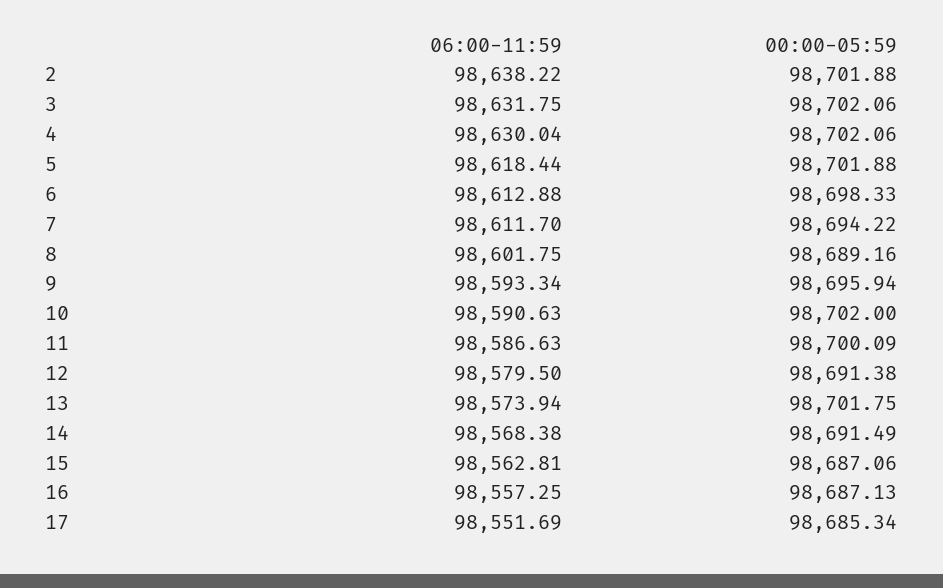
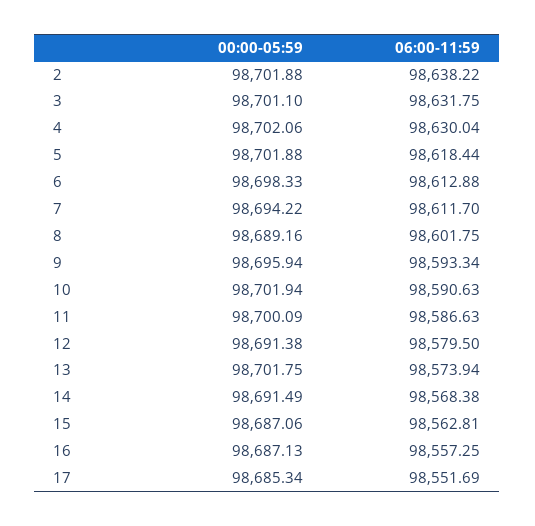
  {
    "06:00-11:59": {
      "2": 98638.22,
      "3": 98631.75,
      "4": 98630.04,
      "5": 98618.44,
      "6": 98612.88,
      "7": 98611.7,
      "8": 98601.75,
      "9": 98593.34,
      "10": 98590.63,
      "11": 98586.63,
      "12": 98579.5,
      "13": 98573.94,
      "14": 98568.38,
      "15": 98562.81,
      "16": 98557.25,
      "17": 98551.69
    },
    "00:00-05:59": {
      "2": 98701.88,
-     "3": 98702.06,
+     "3": 98701.1,
      "4": 98702.06,
      "5": 98701.88,
      "6": 98698.33,
      "7": 98694.22,
      "8": 98689.16,
      "9": 98695.94,
-     "10": 98702,
+     "10": 98701.94,
      "11": 98700.09,
      "12": 98691.38,
      "13": 98701.75,
      "14": 98691.49,
      "15": 98687.06,
      "16": 98687.13,
      "17": 98685.34
    }
  }

